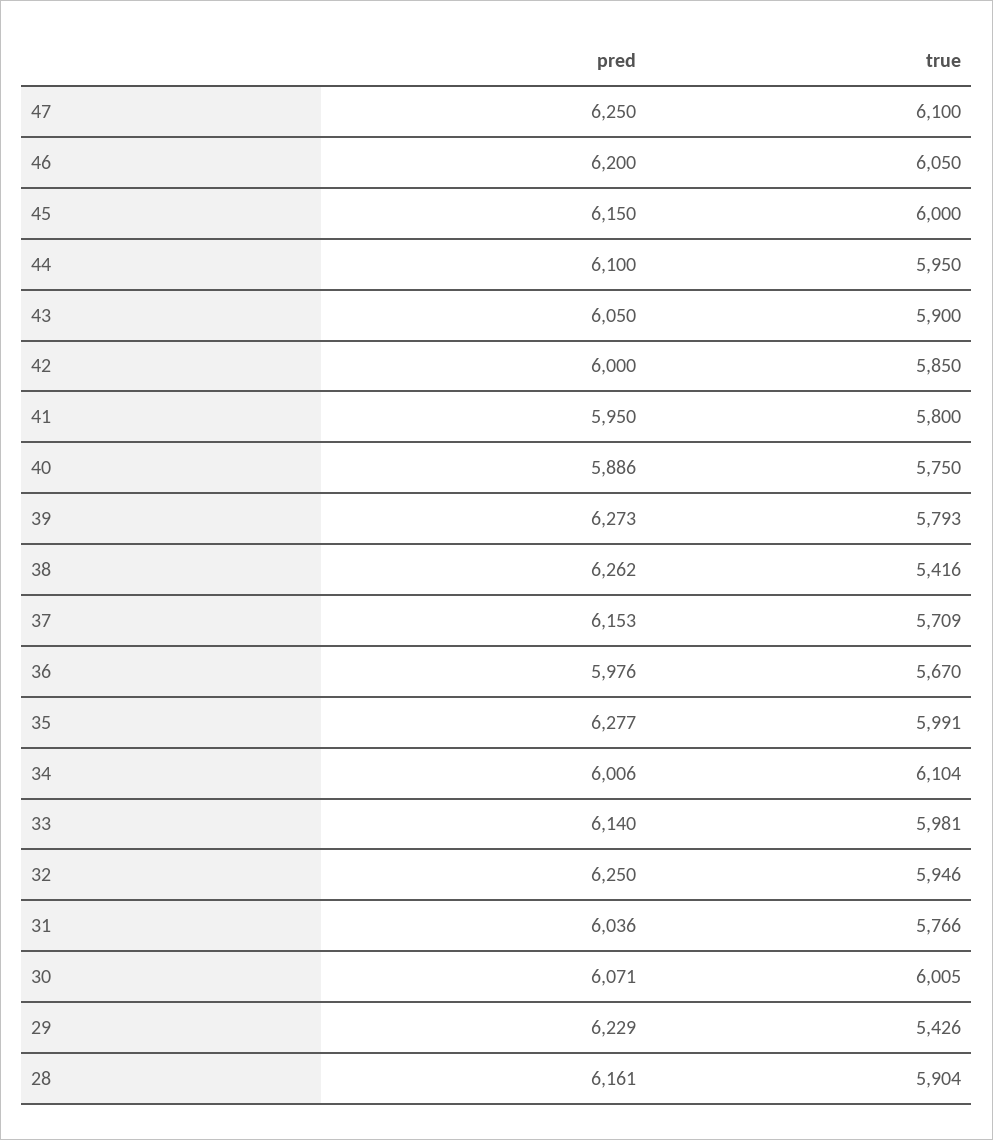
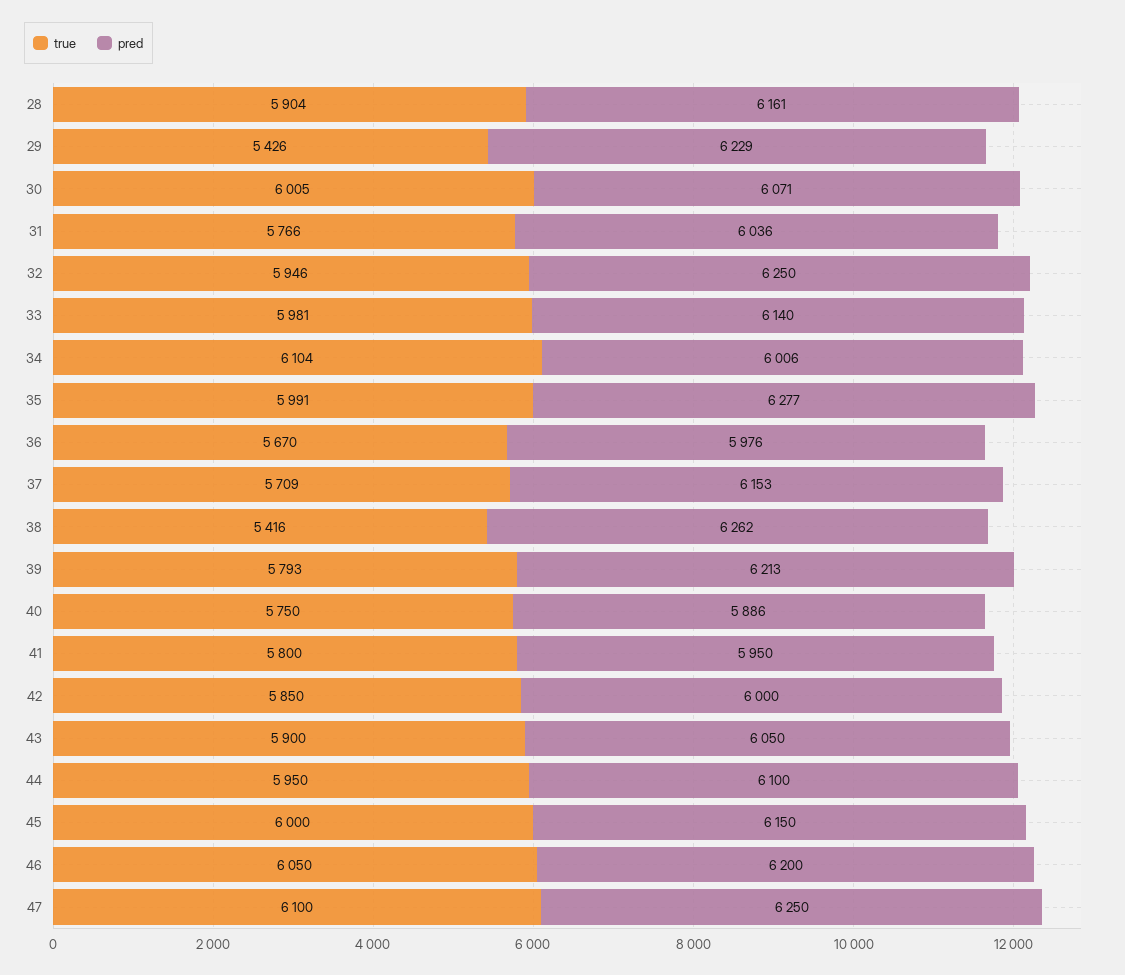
  {
    "pred": {
      "47": 6250,
      "46": 6200,
      "45": 6150,
      "44": 6100,
      "43": 6050,
      "42": 6000,
      "41": 5950,
      "40": 5886,
-     "39": 6273,
+     "39": 6213,
      "38": 6262,
      "37": 6153,
      "36": 5976,
      "35": 6277,
      "34": 6006,
      "33": 6140,
      "32": 6250,
      "31": 6036,
      "30": 6071,
      "29": 6229,
      "28": 6161
    },
    "true": {
      "47": 6100,
      "46": 6050,
      "45": 6000,
      "44": 5950,
      "43": 5900,
      "42": 5850,
      "41": 5800,
      "40": 5750,
      "39": 5793,
      "38": 5416,
      "37": 5709,
      "36": 5670,
      "35": 5991,
      "34": 6104,
      "33": 5981,
      "32": 5946,
      "31": 5766,
      "30": 6005,
      "29": 5426,
      "28": 5904
    }
  }

